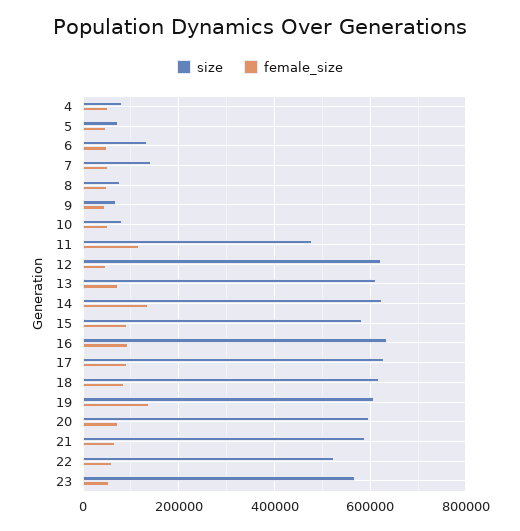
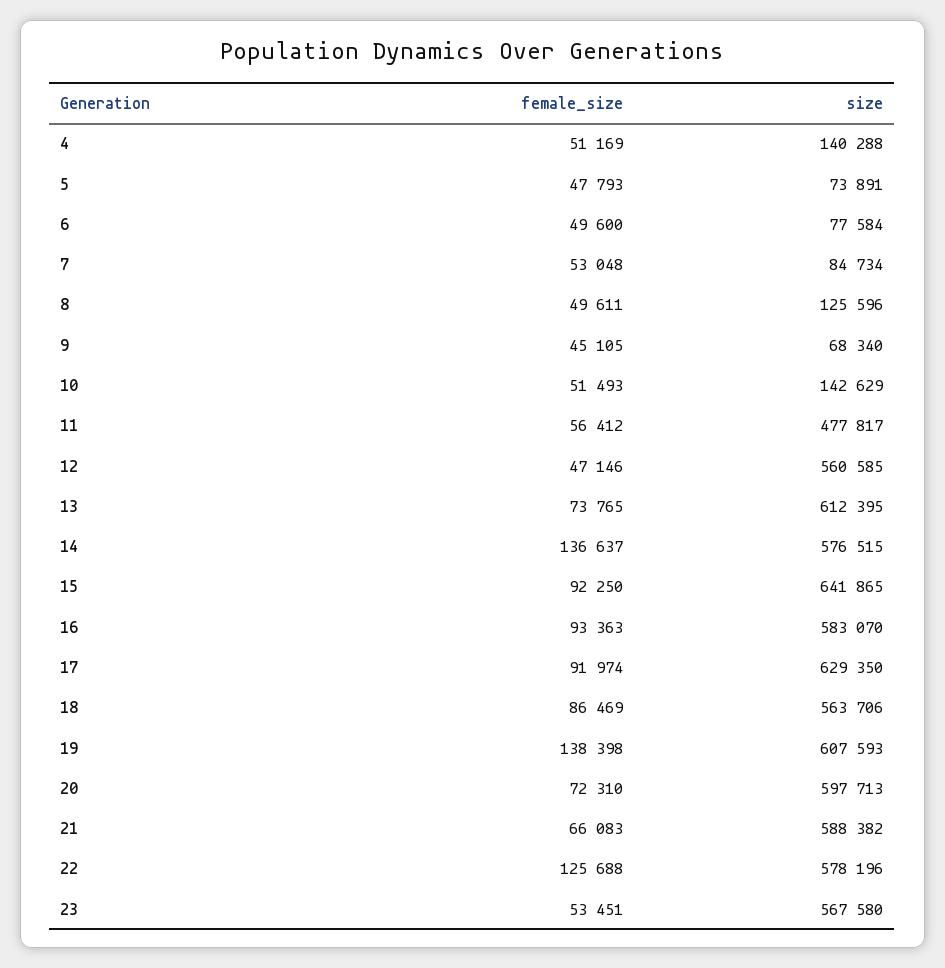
  {
    "size": {
-     "4": 80000,
+     "4": 140288,
      "5": 73891,
-     "6": 140000,
+     "6": 77584,
-     "7": 140000,
+     "7": 84734,
-     "8": 80000,
+     "8": 125596,
      "9": 68340,
-     "10": 80000,
+     "10": 142629,
      "11": 477817,
-     "12": 620000,
+     "12": 560585,
      "13": 612395,
-     "14": 620000,
+     "14": 576515,
-     "15": 580000,
+     "15": 641865,
-     "16": 640000,
+     "16": 583070,
      "17": 629350,
-     "18": 620000,
+     "18": 563706,
      "19": 607593,
      "20": 597713,
      "21": 588382,
-     "22": 520000,
+     "22": 578196,
      "23": 567580
    },
    "female_size": {
      "4": 51169,
      "5": 47793,
      "6": 49600,
      "7": 53048,
      "8": 49611,
      "9": 45105,
      "10": 51493,
-     "11": 120000,
+     "11": 56412,
      "12": 47146,
      "13": 73765,
      "14": 136637,
      "15": 92250,
      "16": 93363,
      "17": 91974,
      "18": 86469,
      "19": 138398,
      "20": 72310,
      "21": 66083,
-     "22": 60000,
+     "22": 125688,
      "23": 53451
    }
  }

